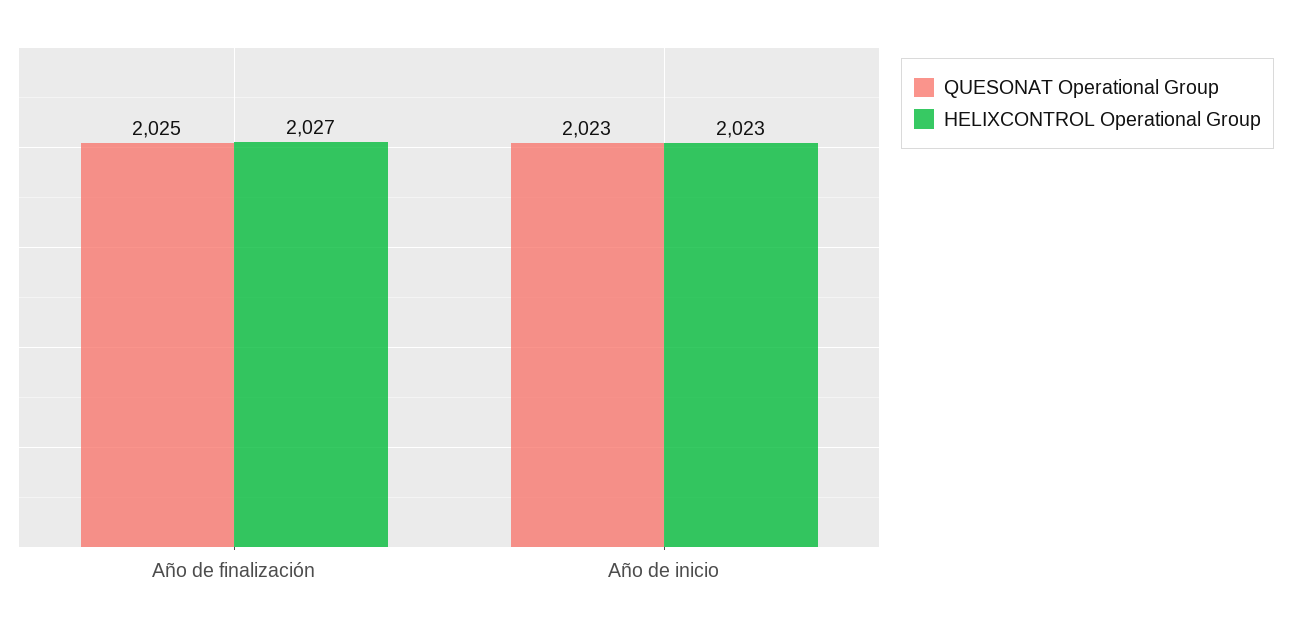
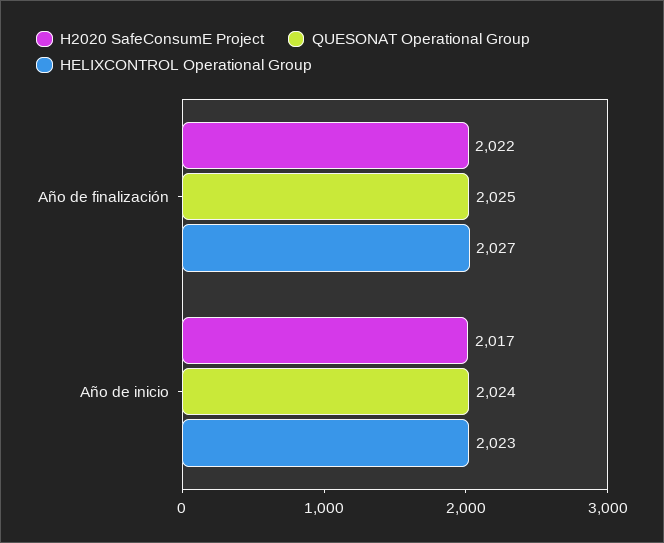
  {
    "QUESONAT Operational Group": {
      "Año de finalización": 2025,
-     "Año de inicio": 2023
+     "Año de inicio": 2024
    },
    "HELIXCONTROL Operational Group": {
      "Año de finalización": 2027,
      "Año de inicio": 2023
-   }
+   },
+   "H2020 SafeConsumE Project": {
+     "Año de finalización": 2022,
+     "Año de inicio": 2017
+   }
  }

